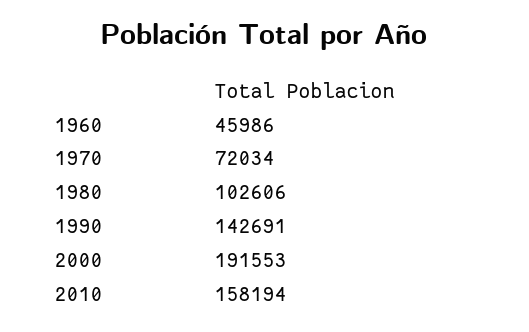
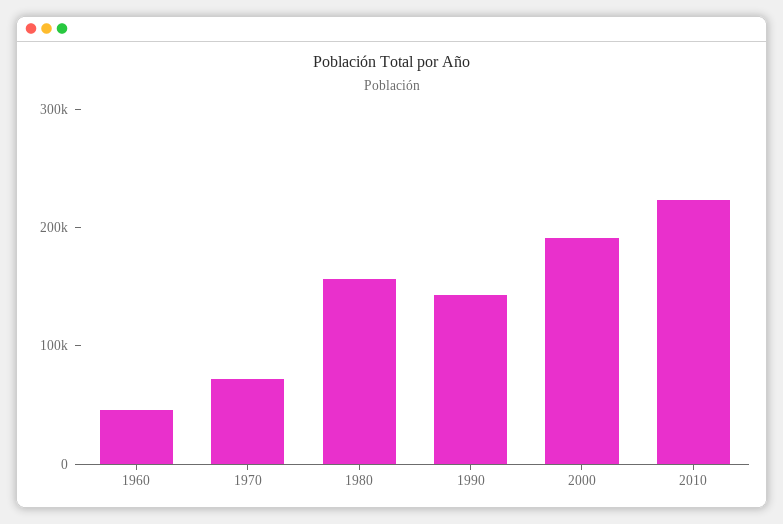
  {
    "1960": 45986,
    "1970": 72034,
-   "1980": 102606,
+   "1980": 160000,
    "1990": 142691,
    "2000": 191553,
-   "2010": 158194
+   "2010": 220000
  }

